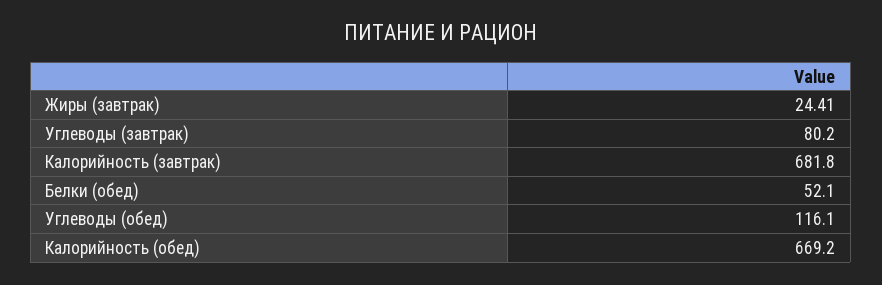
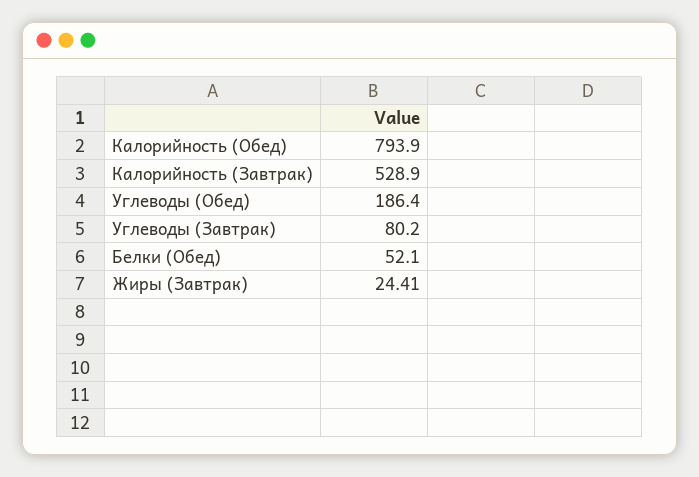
  {
    "Жиры (завтрак)": 24.41,
    "Углеводы (завтрак)": 80.2,
-   "Калорийность (завтрак)": 681.8,
+   "Калорийность (завтрак)": 528.9,
    "Белки (обед)": 52.1,
-   "Углеводы (обед)": 116.1,
+   "Углеводы (обед)": 186.4,
-   "Калорийность (обед)": 669.2
+   "Калорийность (обед)": 793.9
  }

